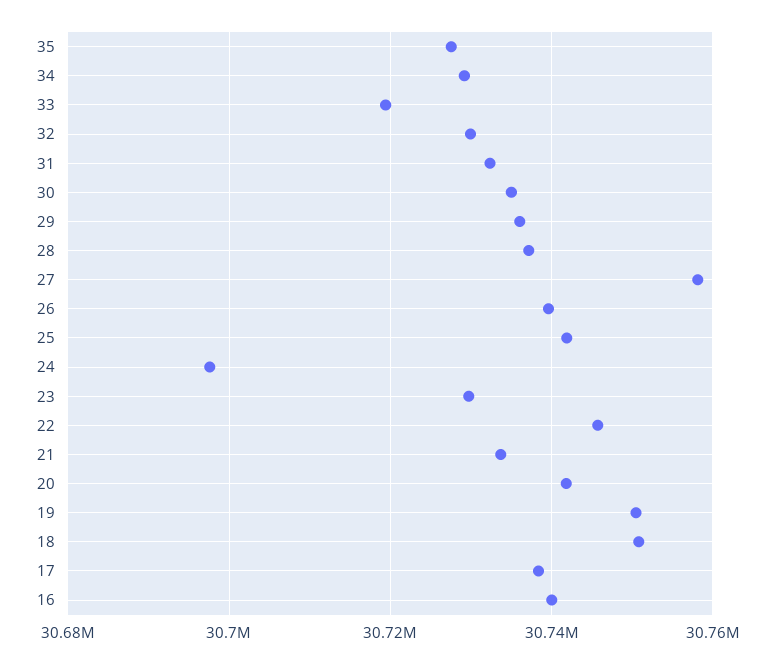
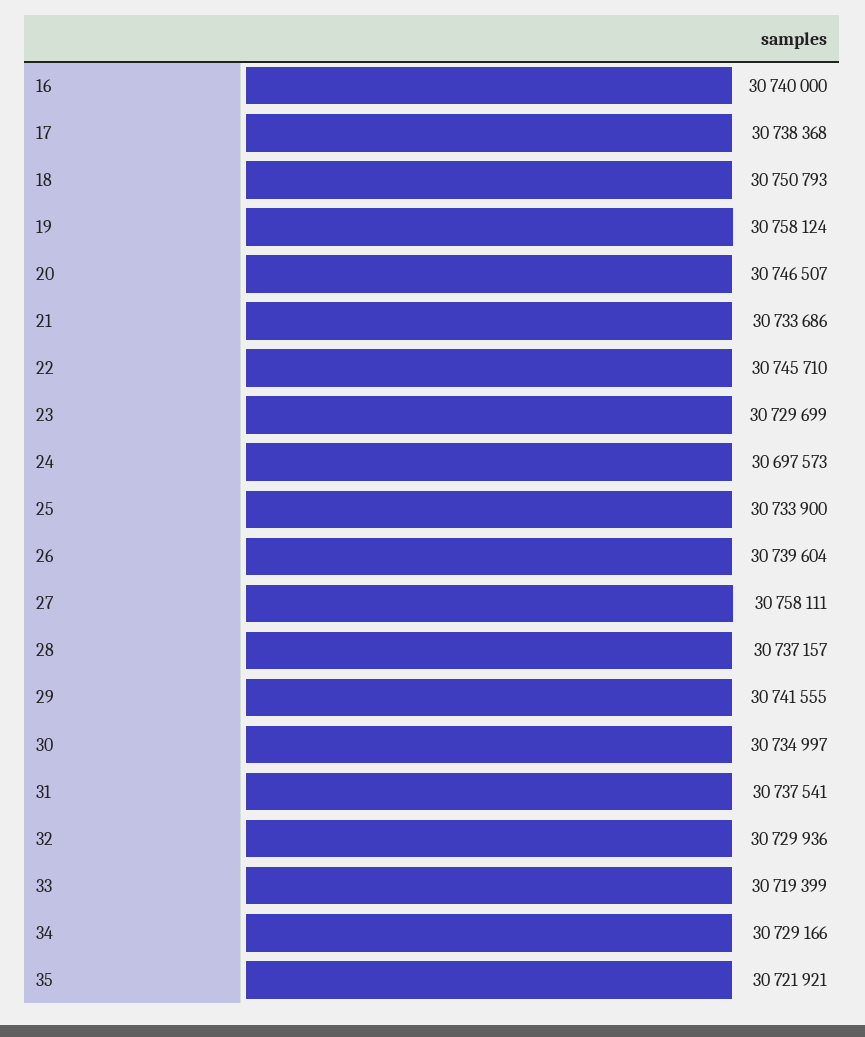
  {
-   "35": 30728000,
+   "35": 30721921,
    "34": 30729166,
    "33": 30719399,
    "32": 30729936,
-   "31": 30732000,
+   "31": 30737541,
    "30": 30734997,
-   "29": 30736000,
+   "29": 30741555,
    "28": 30737157,
    "27": 30758111,
    "26": 30739604,
-   "25": 30742000,
+   "25": 30733900,
    "24": 30697573,
    "23": 30729699,
    "22": 30745710,
    "21": 30733686,
-   "20": 30742000,
+   "20": 30746507,
-   "19": 30750000,
+   "19": 30758124,
    "18": 30750793,
    "17": 30738368,
    "16": 30740000
  }

